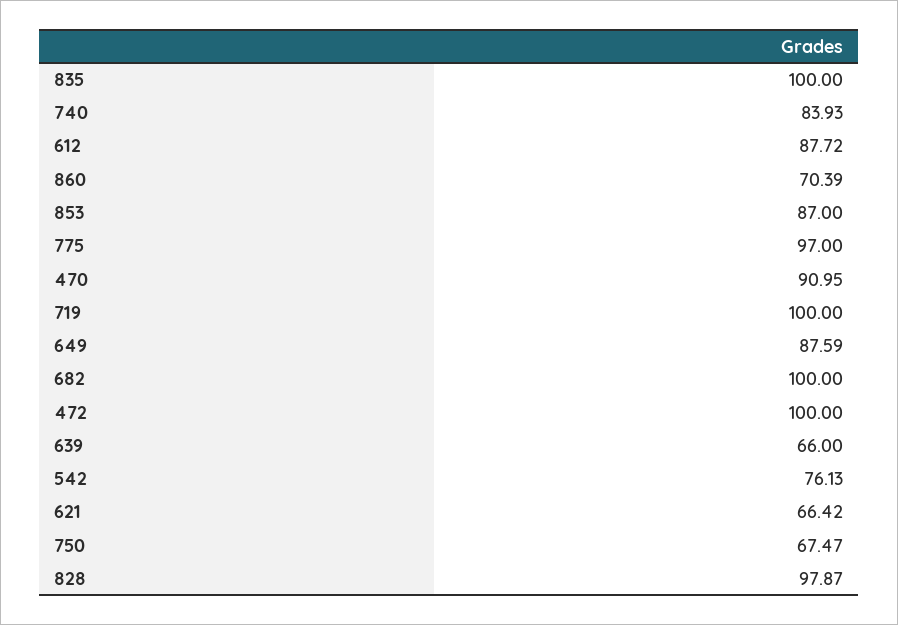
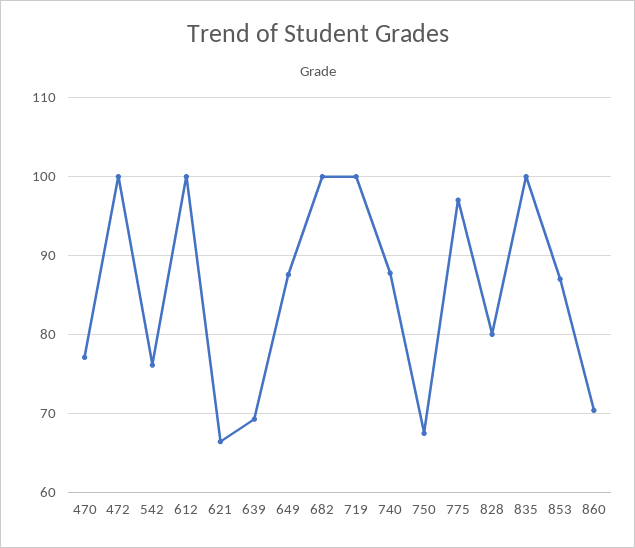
  {
    "835": 100,
-   "740": 83.93,
+   "740": 88,
-   "612": 87.72,
+   "612": 100,
    "860": 70.39,
    "853": 87,
    "775": 97,
-   "470": 90.95,
+   "470": 77,
    "719": 100,
    "649": 87.59,
    "682": 100,
    "472": 100,
-   "639": 66,
+   "639": 69,
    "542": 76.13,
    "621": 66.42,
    "750": 67.47,
-   "828": 97.87
+   "828": 80
  }

